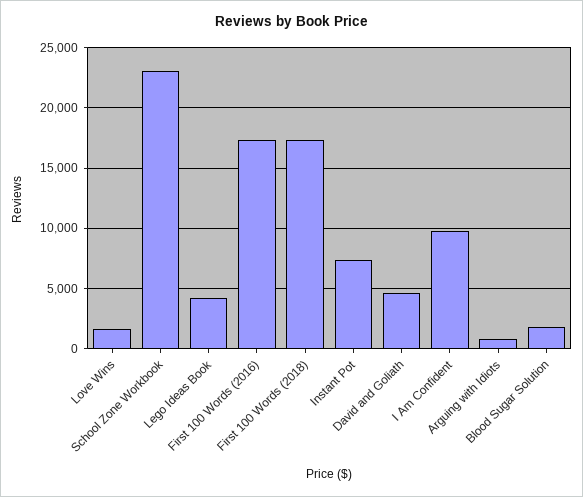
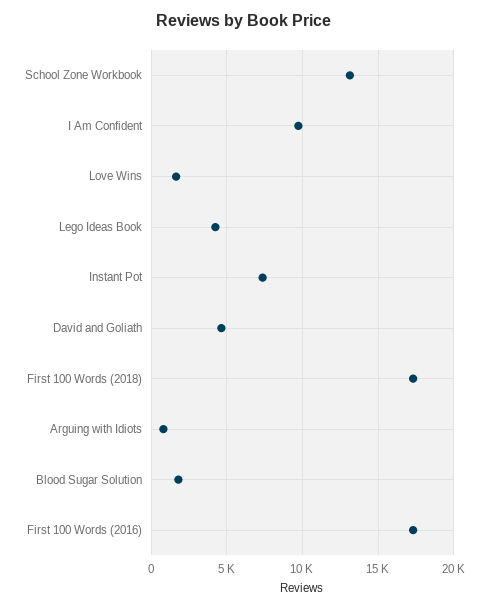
  {
    "Love Wins": 1500,
-   "School Zone Workbook": 23000,
+   "School Zone Workbook": 13000,
    "Lego Ideas Book": 4000,
    "First 100 Words (2016)": 17500,
    "First 100 Words (2018)": 17500,
    "Instant Pot": 7500,
    "David and Goliath": 4500,
    "I Am Confident": 9500,
    "Arguing with Idiots": 1000,
    "Blood Sugar Solution": 2000
  }

